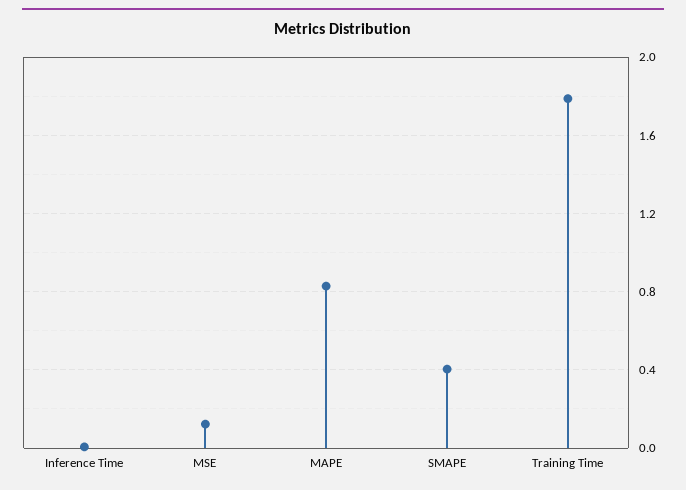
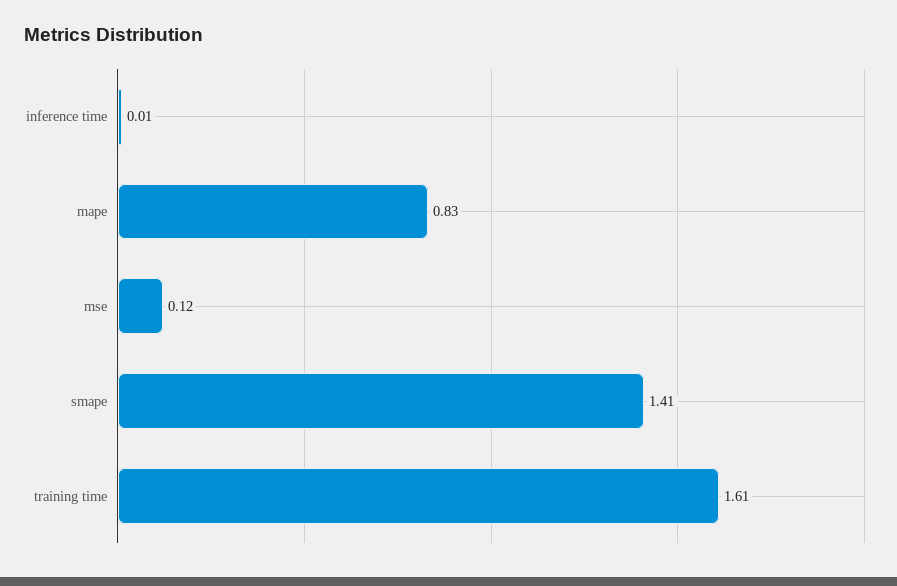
  {
    "Inference Time": 0.01,
    "MSE": 0.12,
    "MAPE": 0.83,
-   "SMAPE": 0.4,
+   "SMAPE": 1.41,
-   "Training Time": 1.8
+   "Training Time": 1.61
  }

